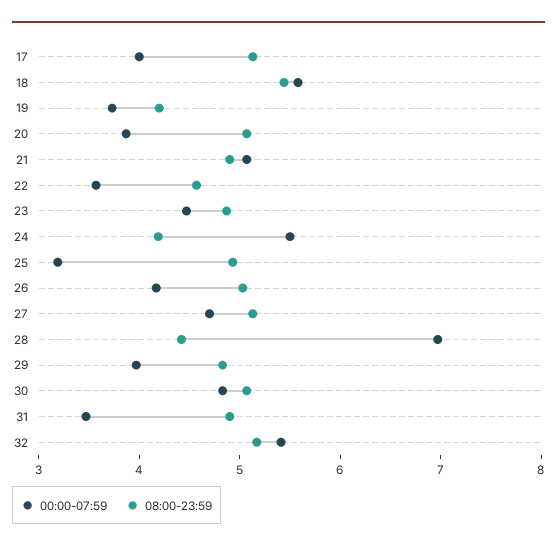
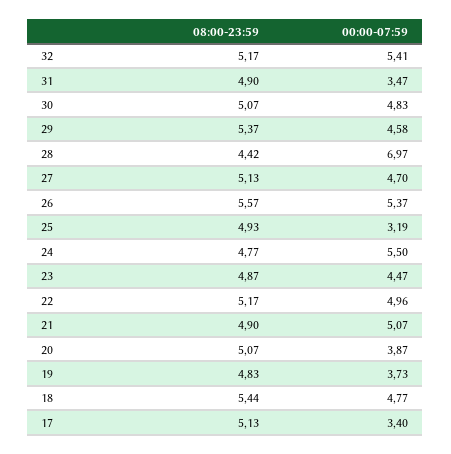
  {
    "00:00-07:59": {
-     "17": 4,
+     "17": 3.4,
-     "18": 5.6,
+     "18": 4.77,
      "19": 3.73,
      "20": 3.87,
      "21": 5.07,
-     "22": 3.6,
+     "22": 4.96,
      "23": 4.47,
      "24": 5.5,
      "25": 3.19,
-     "26": 4.2,
+     "26": 5.37,
      "27": 4.7,
      "28": 6.97,
-     "29": 4,
+     "29": 4.58,
      "30": 4.83,
      "31": 3.47,
      "32": 5.41
    },
    "08:00-23:59": {
      "17": 5.13,
      "18": 5.44,
-     "19": 4.2,
+     "19": 4.83,
      "20": 5.07,
      "21": 4.9,
-     "22": 4.6,
+     "22": 5.17,
      "23": 4.87,
-     "24": 4.2,
+     "24": 4.77,
      "25": 4.93,
-     "26": 5,
+     "26": 5.57,
      "27": 5.13,
      "28": 4.42,
-     "29": 4.8,
+     "29": 5.37,
      "30": 5.07,
      "31": 4.9,
      "32": 5.17
    }
  }

